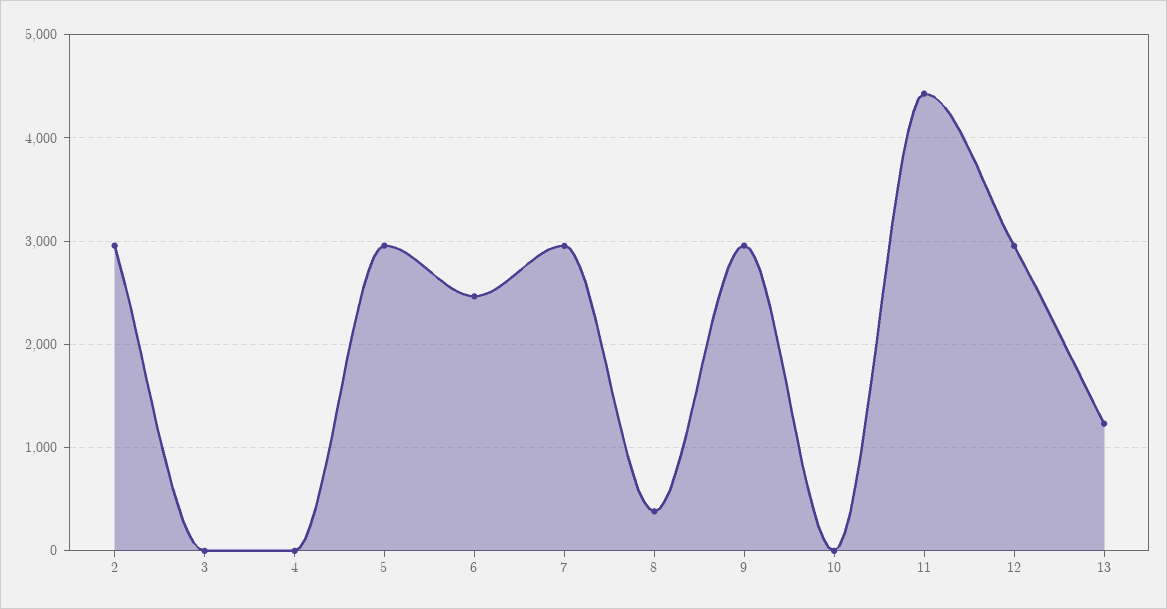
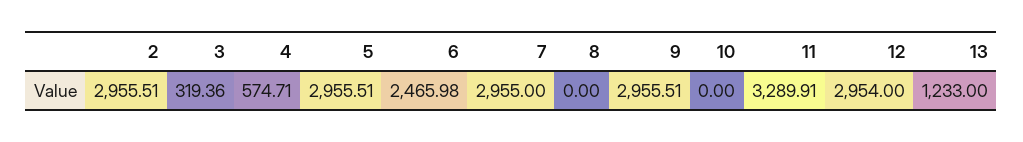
  {
    "2": 2955.51,
-   "3": 0,
+   "3": 319.36,
-   "4": 0,
+   "4": 574.71,
    "5": 2955.51,
    "6": 2465.98,
    "7": 2955,
-   "8": 400,
+   "8": 0,
    "9": 2955.51,
    "10": 0,
-   "11": 4400,
+   "11": 3289.91,
    "12": 2954,
    "13": 1233
  }

